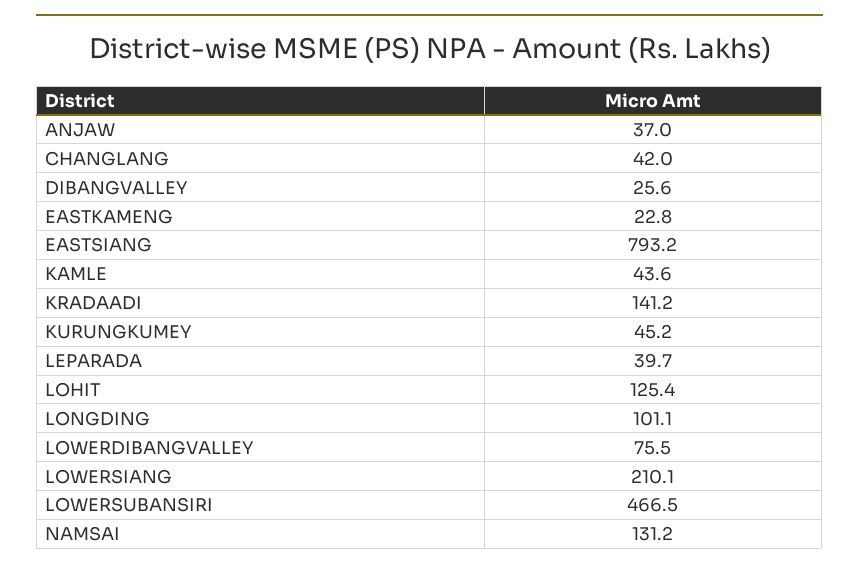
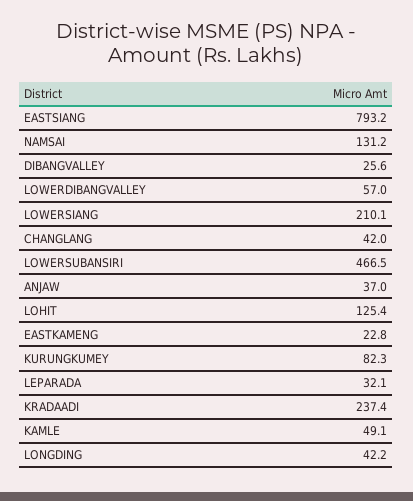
  {
    "ANJAW": 37,
    "CHANGLANG": 42,
    "DIBANGVALLEY": 25.6,
    "EASTKAMENG": 22.8,
    "EASTSIANG": 793.2,
-   "KAMLE": 43.6,
+   "KAMLE": 49.1,
-   "KRADAADI": 141.2,
+   "KRADAADI": 237.4,
-   "KURUNGKUMEY": 45.2,
+   "KURUNGKUMEY": 82.3,
-   "LEPARADA": 39.7,
+   "LEPARADA": 32.1,
    "LOHIT": 125.4,
-   "LONGDING": 101.1,
+   "LONGDING": 42.2,
-   "LOWERDIBANGVALLEY": 75.5,
+   "LOWERDIBANGVALLEY": 57,
    "LOWERSIANG": 210.1,
    "LOWERSUBANSIRI": 466.5,
    "NAMSAI": 131.2
  }

